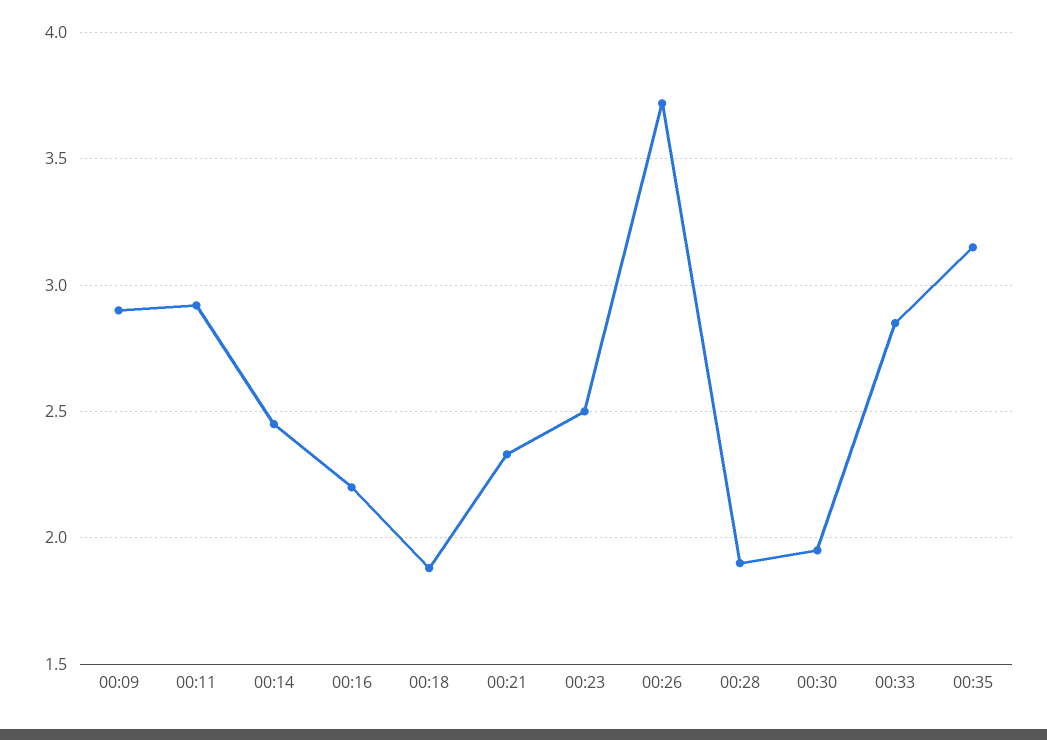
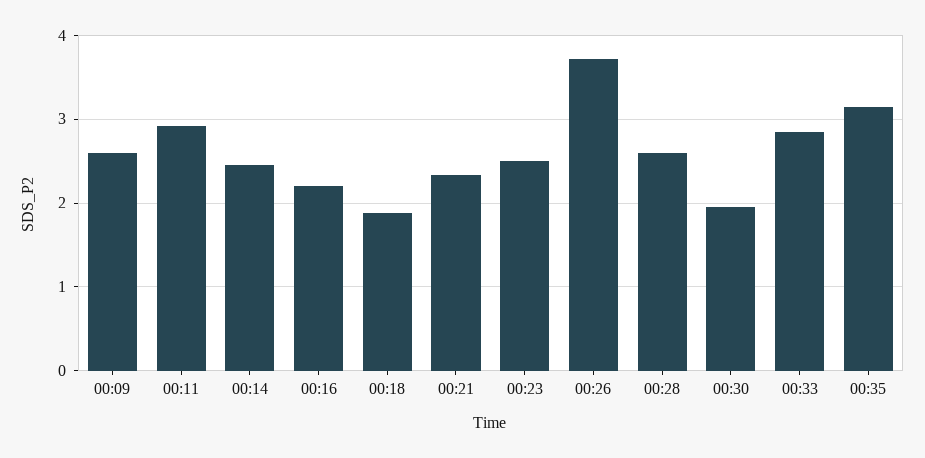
  {
-   "00:09": 2.9,
+   "00:09": 2.6,
    "00:11": 2.9,
    "00:14": 2.45,
    "00:16": 2.2,
    "00:18": 1.9,
    "00:21": 2.35,
    "00:23": 2.5,
    "00:26": 3.7,
-   "00:28": 1.9,
+   "00:28": 2.6,
    "00:30": 1.95,
    "00:33": 2.85,
    "00:35": 3.15
  }

